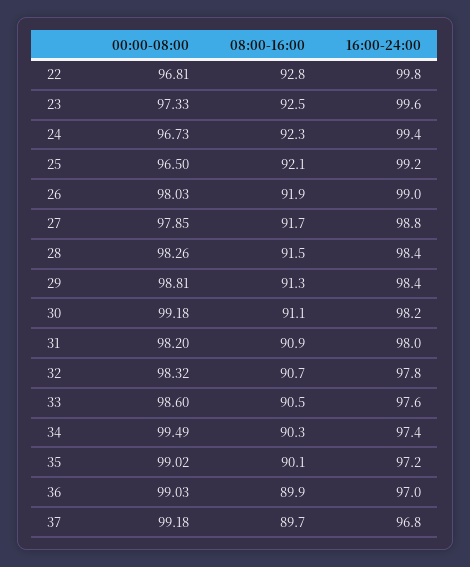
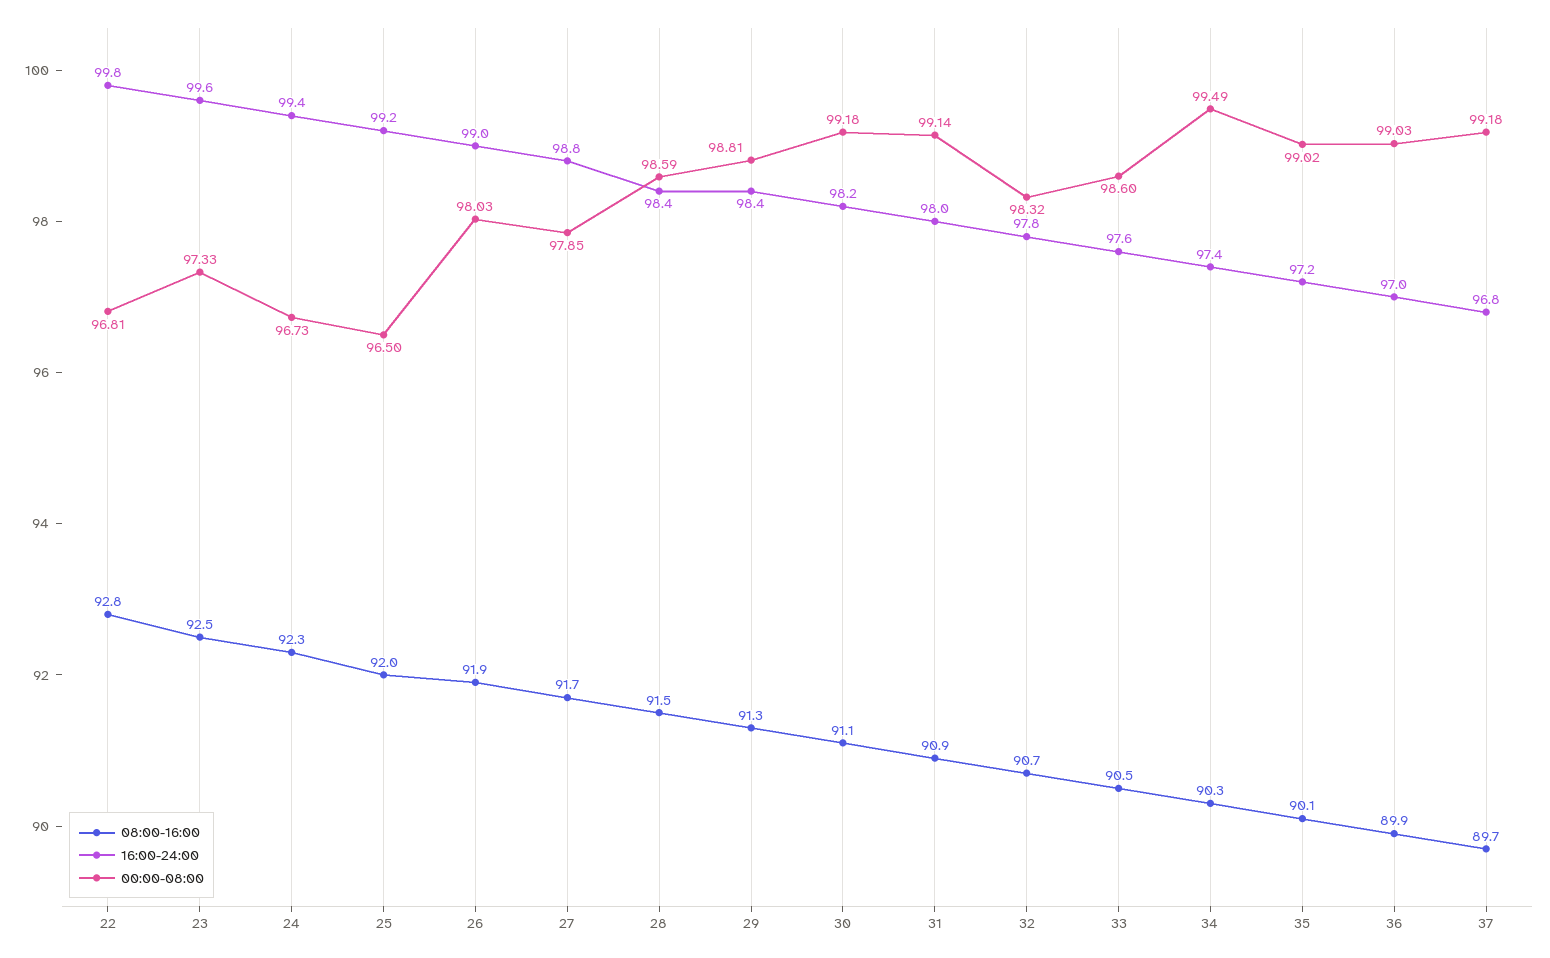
  {
    "00:00-08:00": {
      "22": 96.81,
      "23": 97.33,
      "24": 96.73,
      "25": 96.5,
      "26": 98.03,
      "27": 97.85,
-     "28": 98.26,
+     "28": 98.59,
      "29": 98.81,
      "30": 99.18,
-     "31": 98.2,
+     "31": 99.14,
      "32": 98.32,
      "33": 98.6,
      "34": 99.49,
      "35": 99.02,
      "36": 99.03,
      "37": 99.18
    },
    "08:00-16:00": {
      "22": 92.8,
      "23": 92.5,
      "24": 92.3,
-     "25": 92.1,
+     "25": 92,
      "26": 91.9,
      "27": 91.7,
      "28": 91.5,
      "29": 91.3,
      "30": 91.1,
      "31": 90.9,
      "32": 90.7,
      "33": 90.5,
      "34": 90.3,
      "35": 90.1,
      "36": 89.9,
      "37": 89.7
    },
    "16:00-24:00": {
      "22": 99.8,
      "23": 99.6,
      "24": 99.4,
      "25": 99.2,
      "26": 99,
      "27": 98.8,
      "28": 98.4,
      "29": 98.4,
      "30": 98.2,
      "31": 98,
      "32": 97.8,
      "33": 97.6,
      "34": 97.4,
      "35": 97.2,
      "36": 97,
      "37": 96.8
    }
  }

